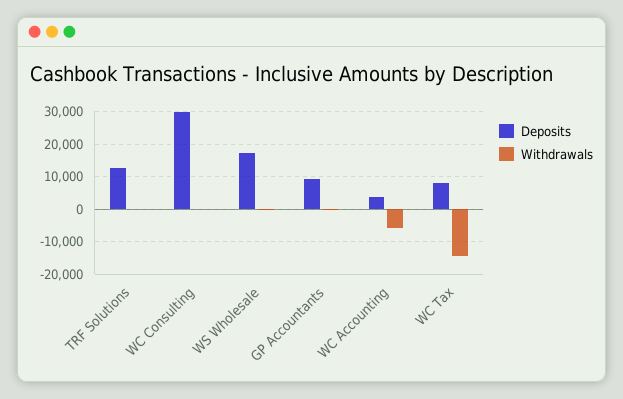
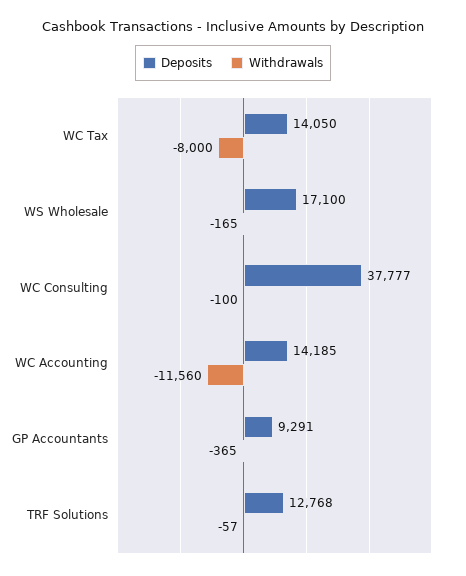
  {
    "Deposits": {
      "TRF Solutions": 12768,
-     "WC Consulting": 30000,
+     "WC Consulting": 37777,
      "WS Wholesale": 17100,
      "GP Accountants": 9291,
-     "WC Accounting": 4000,
+     "WC Accounting": 14185,
-     "WC Tax": 8000
+     "WC Tax": 14050
    },
    "Withdrawals": {
      "TRF Solutions": -57,
      "WC Consulting": -100,
      "WS Wholesale": -165,
      "GP Accountants": -365,
-     "WC Accounting": -6000,
+     "WC Accounting": -11560,
-     "WC Tax": -14000
+     "WC Tax": -8000
    }
  }

